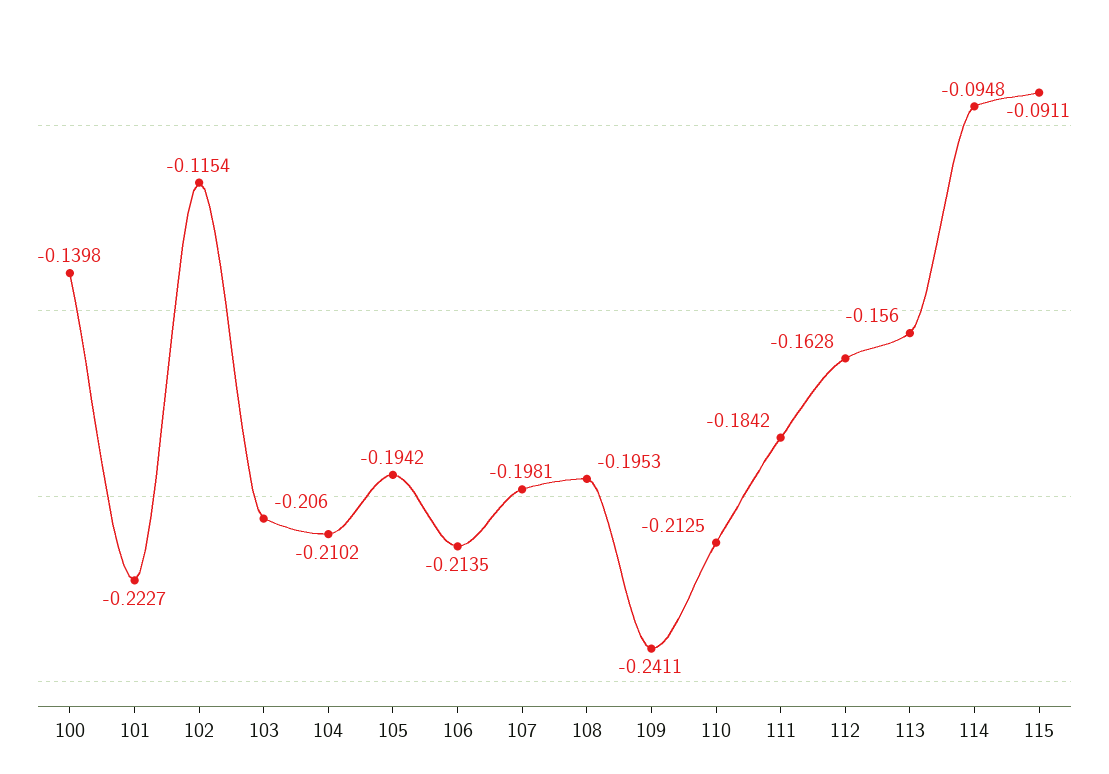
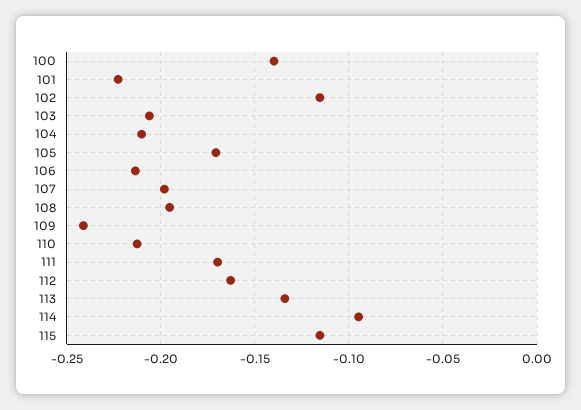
  {
    "100": -0.1398,
    "101": -0.2227,
    "102": -0.1154,
    "103": -0.206,
    "104": -0.2102,
-   "105": -0.1942,
+   "105": -0.17,
    "106": -0.2135,
    "107": -0.1981,
    "108": -0.1953,
    "109": -0.2411,
    "110": -0.2125,
-   "111": -0.1842,
+   "111": -0.17,
    "112": -0.1628,
-   "113": -0.156,
+   "113": -0.135,
    "114": -0.0948,
-   "115": -0.0911
+   "115": -0.115
  }

